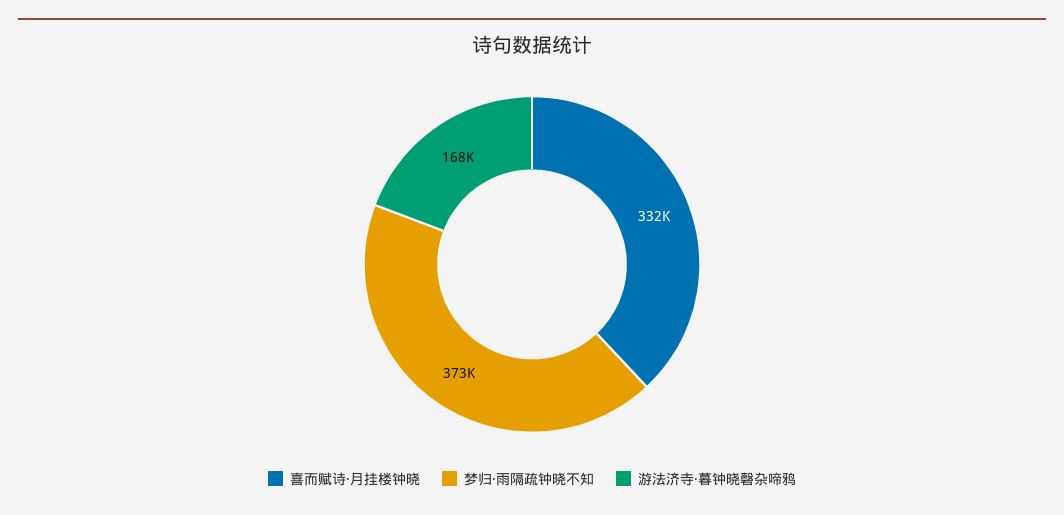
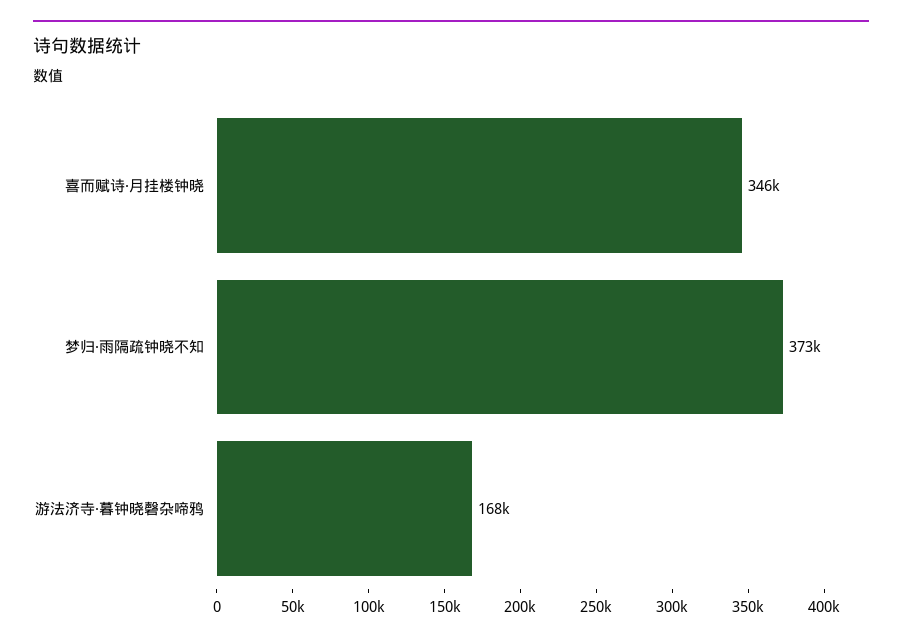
  {
-   "喜而赋诗·月挂楼钟晓": 332000,
+   "喜而赋诗·月挂楼钟晓": 346000,
    "梦归·雨隔疏钟晓不知": 373000,
    "游法济寺·暮钟晓磬杂啼鸦": 168000
  }

